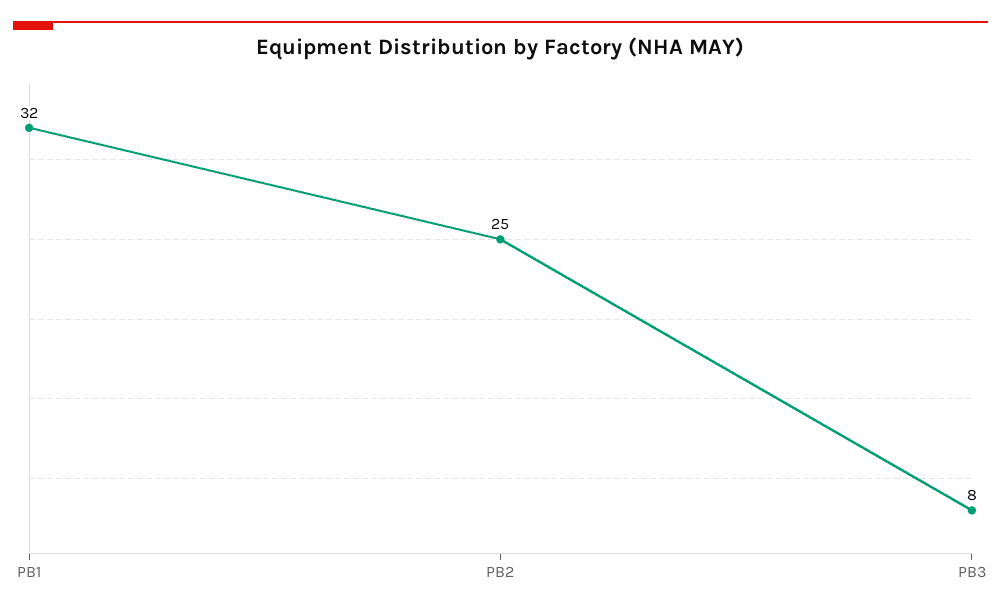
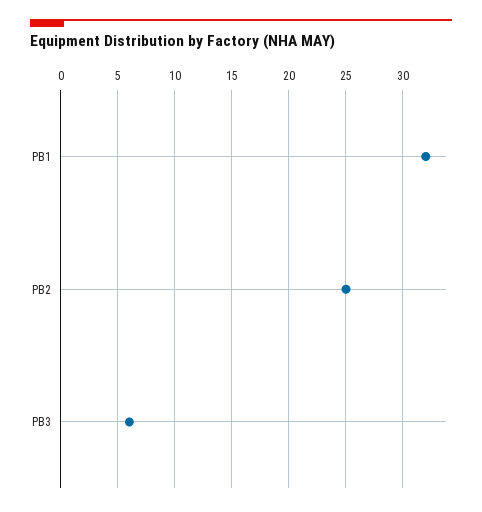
  {
    "PB1": 32,
    "PB2": 25,
-   "PB3": 8
+   "PB3": 6
  }

